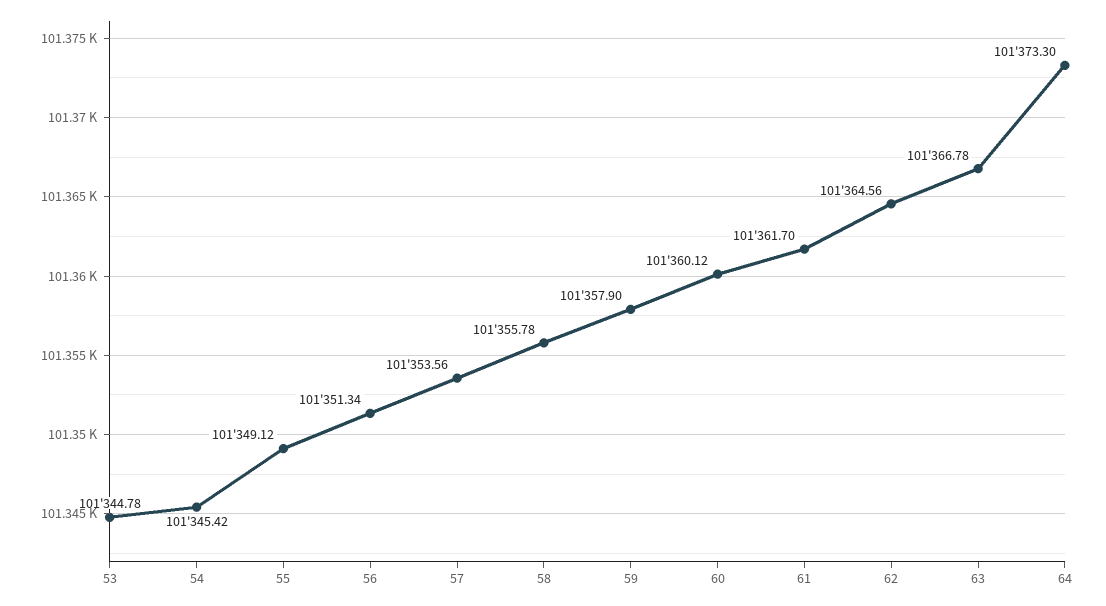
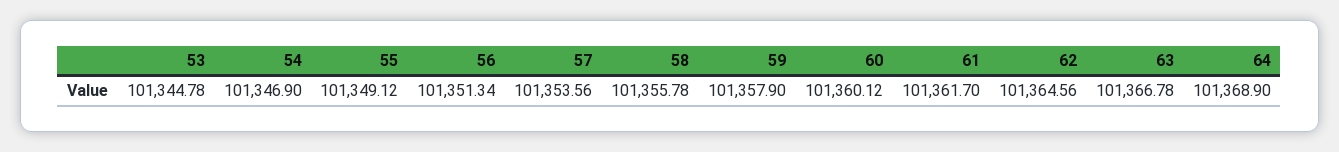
  {
    "53": 101344.78,
-   "54": 101345.42,
+   "54": 101346.9,
    "55": 101349.12,
    "56": 101351.34,
    "57": 101353.56,
    "58": 101355.78,
    "59": 101357.9,
    "60": 101360.12,
    "61": 101361.7,
    "62": 101364.56,
    "63": 101366.78,
-   "64": 101373.3
+   "64": 101368.9
  }

